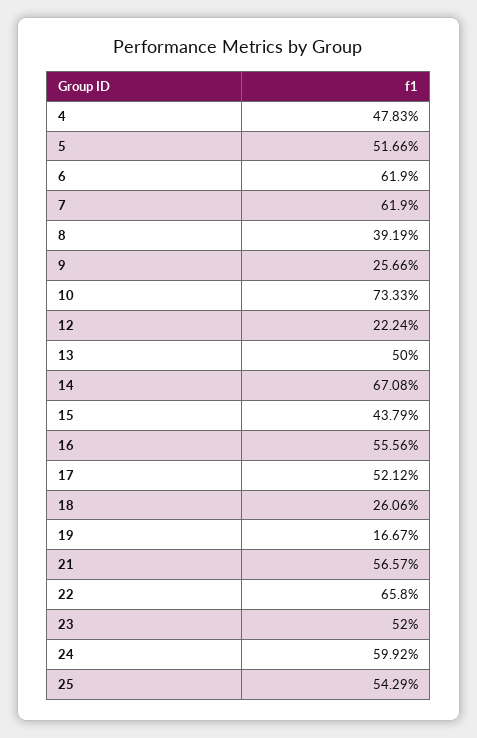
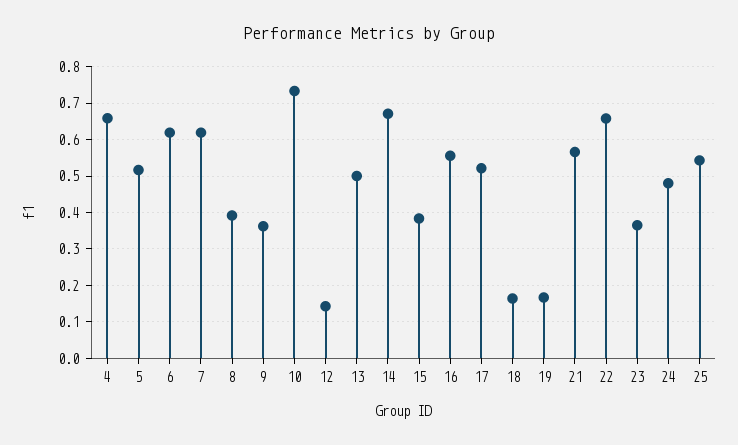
  {
-   "4": 0.4783,
+   "4": 0.66,
    "5": 0.5166,
    "6": 0.619,
    "7": 0.619,
    "8": 0.3919,
-   "9": 0.2566,
+   "9": 0.36,
    "10": 0.7333,
-   "12": 0.2224,
+   "12": 0.14,
    "13": 0.5,
    "14": 0.6708,
-   "15": 0.4379,
+   "15": 0.38,
    "16": 0.5556,
    "17": 0.5212,
-   "18": 0.2606,
+   "18": 0.16,
    "19": 0.1667,
    "21": 0.5657,
    "22": 0.658,
-   "23": 0.52,
+   "23": 0.36,
-   "24": 0.5992,
+   "24": 0.48,
    "25": 0.5429
  }

